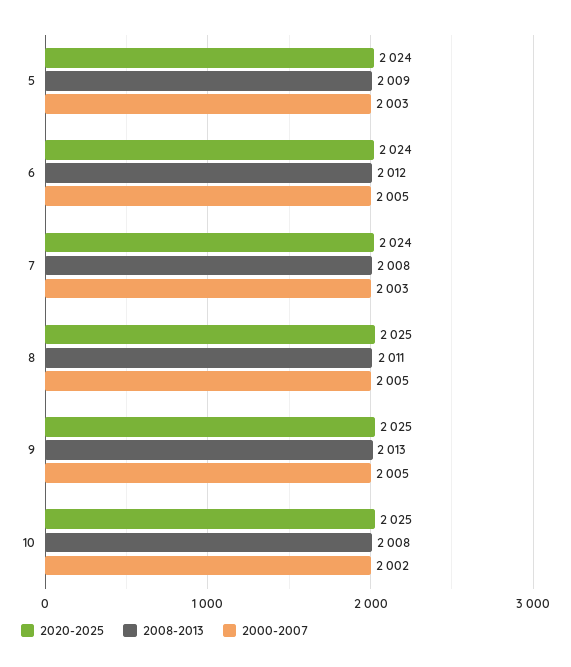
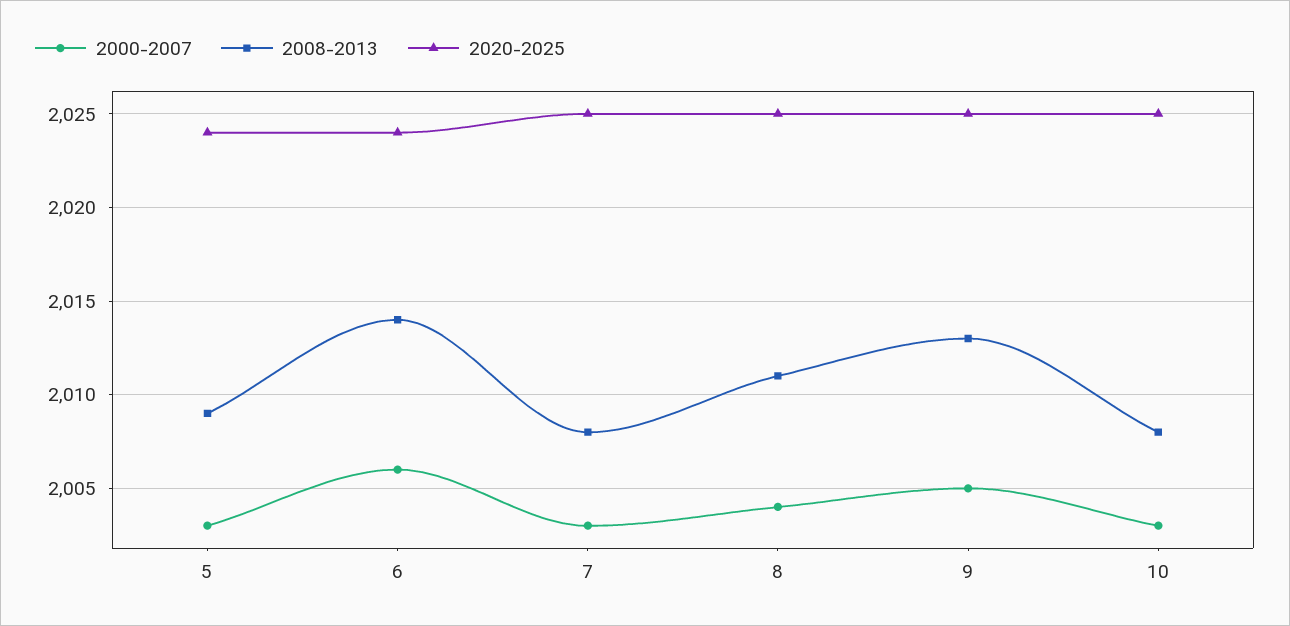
  {
    "2020-2025": {
      "5": 2024,
      "6": 2024,
-     "7": 2024,
+     "7": 2025,
      "8": 2025,
      "9": 2025,
      "10": 2025
    },
    "2008-2013": {
      "5": 2009,
-     "6": 2012,
+     "6": 2014,
      "7": 2008,
      "8": 2011,
      "9": 2013,
      "10": 2008
    },
    "2000-2007": {
      "5": 2003,
-     "6": 2005,
+     "6": 2006,
      "7": 2003,
-     "8": 2005,
+     "8": 2004,
      "9": 2005,
-     "10": 2002
+     "10": 2003
    }
  }

